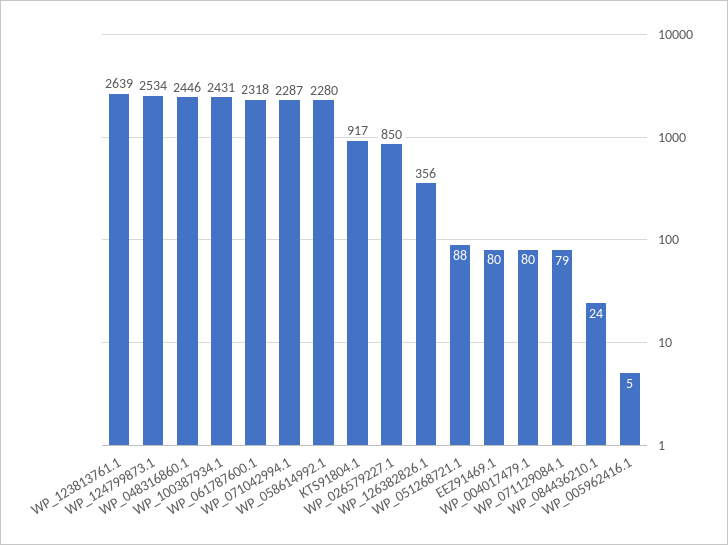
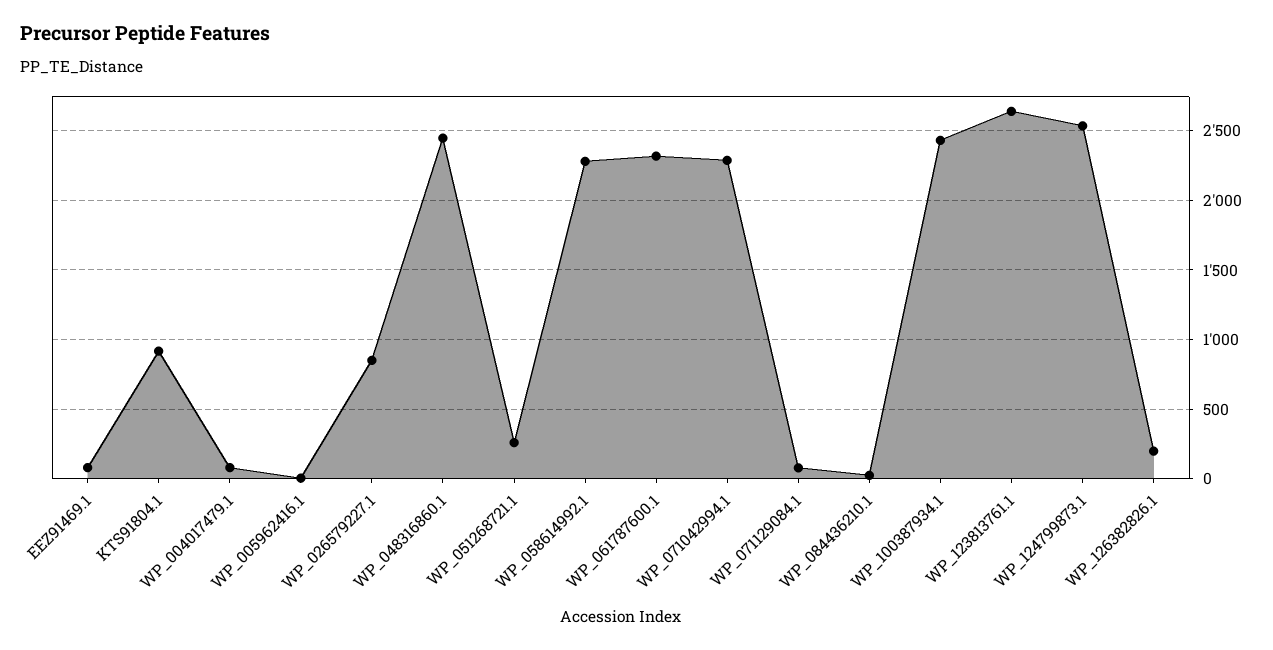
  {
    "WP_123813761.1": 2639,
    "WP_124799873.1": 2534,
    "WP_048316860.1": 2446,
    "WP_100387934.1": 2431,
    "WP_061787600.1": 2318,
    "WP_071042994.1": 2287,
    "WP_058614992.1": 2280,
    "KTS91804.1": 917,
    "WP_026579227.1": 850,
-   "WP_126382826.1": 356,
+   "WP_126382826.1": 200,
-   "WP_051268721.1": 88,
+   "WP_051268721.1": 250,
    "EEZ91469.1": 80,
    "WP_004017479.1": 80,
    "WP_071129084.1": 79,
    "WP_084436210.1": 24,
    "WP_005962416.1": 5
  }

